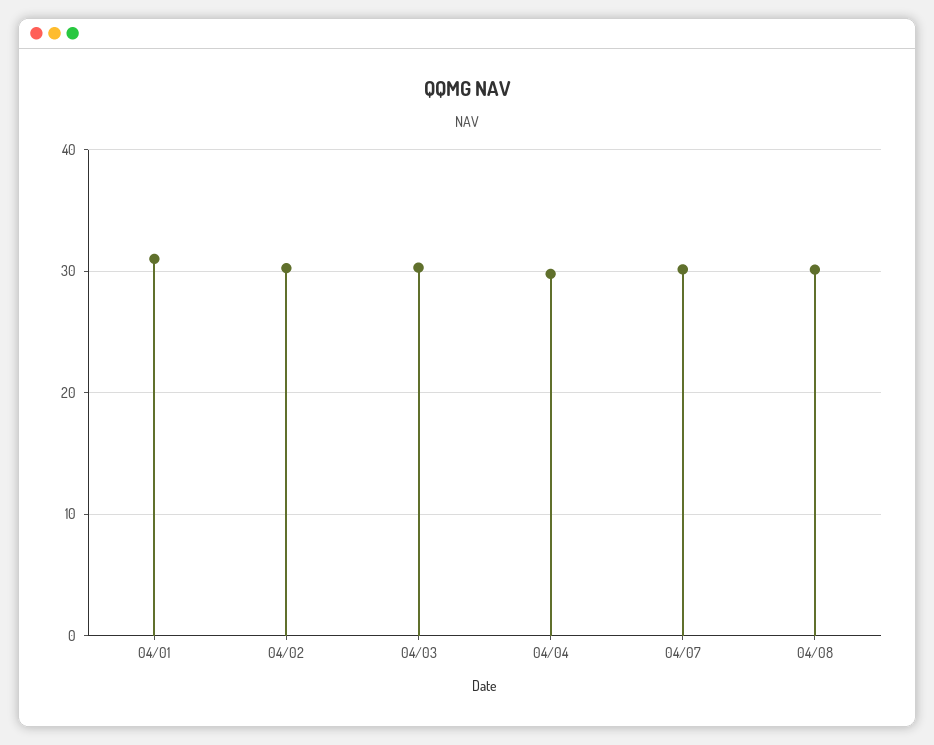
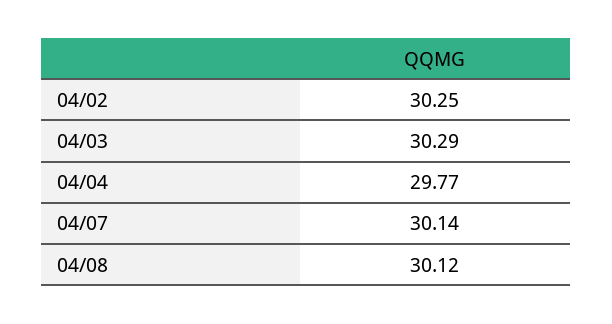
  {
-   "04/01": 31,
    "04/02": 30.25,
    "04/03": 30.29,
    "04/04": 29.77,
    "04/07": 30.14,
    "04/08": 30.12
  }

